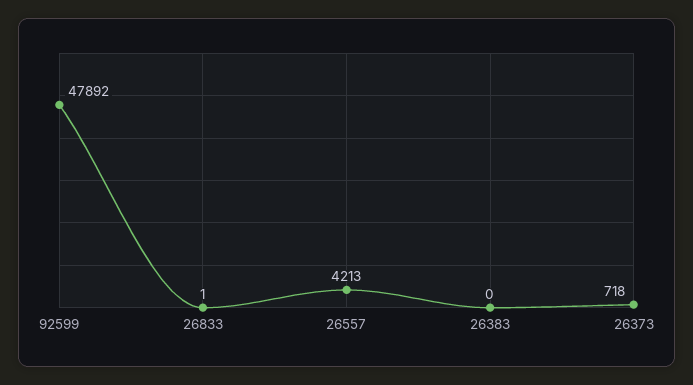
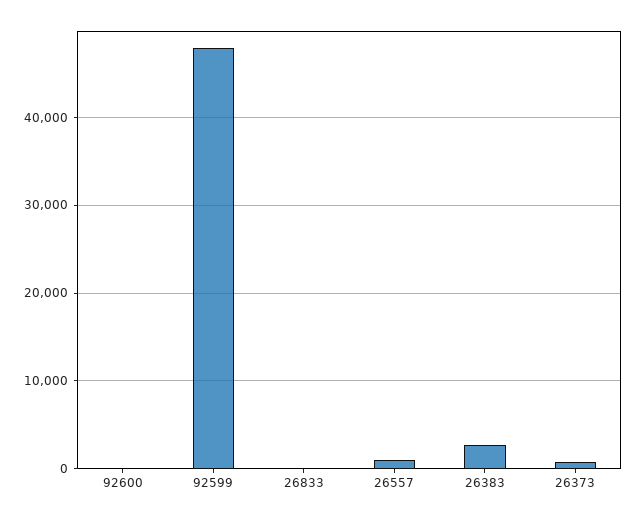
  {
    "92599": 47892,
    "26833": 1,
-   "26557": 4213,
+   "26557": 1000,
-   "26383": 0,
+   "26383": 3000,
-   "26373": 718
+   "26373": 718,
+   "92600": 0
  }

